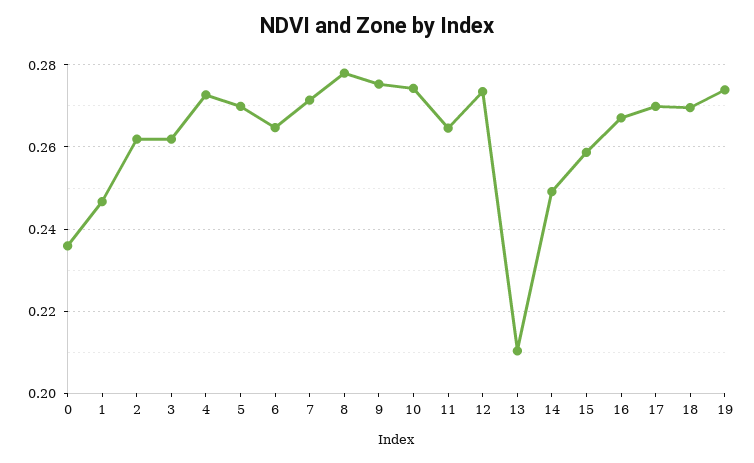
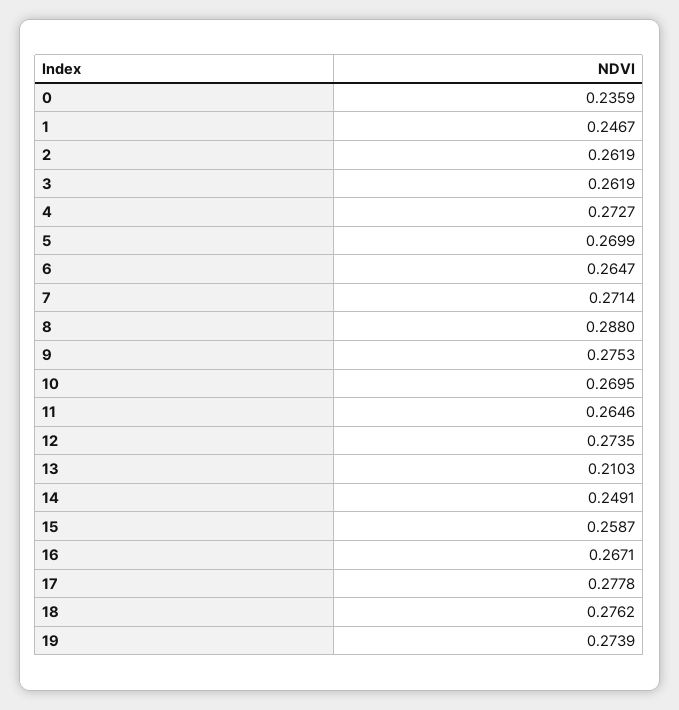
  {
    "0": 0.2359,
    "1": 0.2467,
    "2": 0.2619,
    "3": 0.2619,
    "4": 0.2727,
    "5": 0.2699,
    "6": 0.2647,
    "7": 0.2714,
-   "8": 0.278,
+   "8": 0.288,
    "9": 0.2753,
-   "10": 0.274,
+   "10": 0.2695,
    "11": 0.2646,
    "12": 0.2735,
    "13": 0.2103,
    "14": 0.2491,
    "15": 0.2587,
    "16": 0.2671,
-   "17": 0.27,
+   "17": 0.2778,
-   "18": 0.27,
+   "18": 0.2762,
    "19": 0.2739
  }

